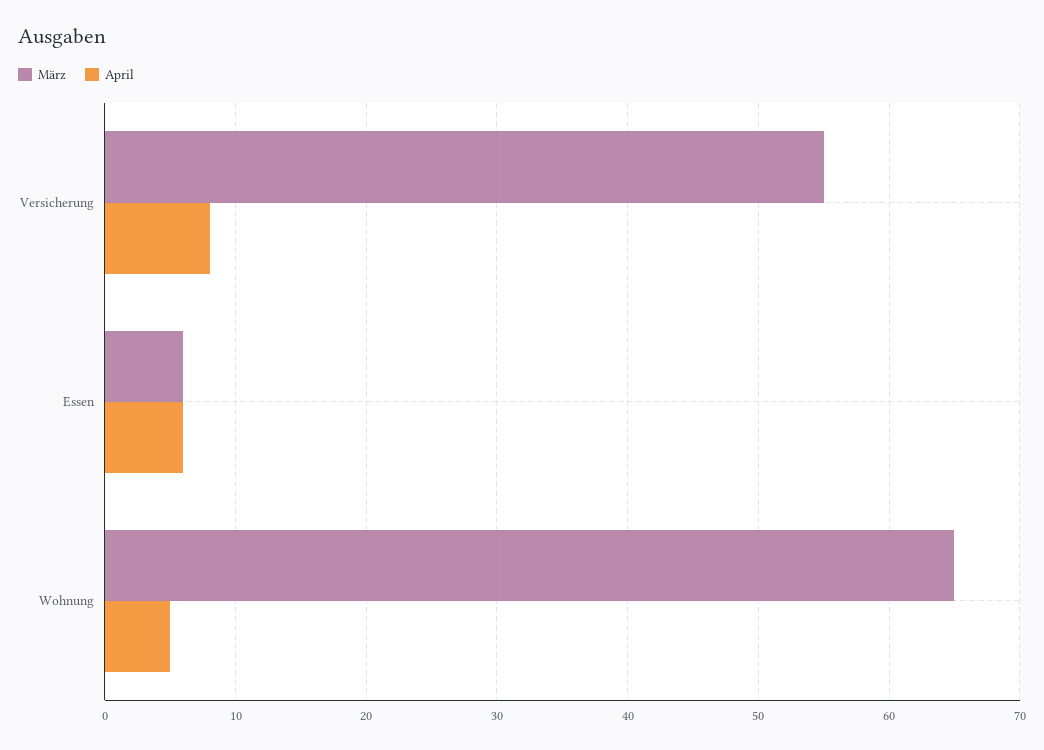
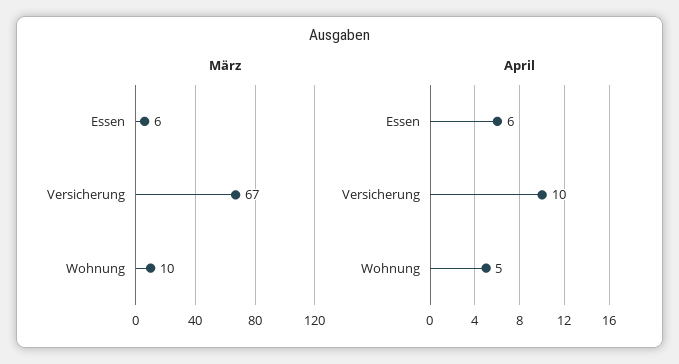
  {
    "März": {
-     "Versicherung": 55,
+     "Versicherung": 67,
      "Essen": 6,
-     "Wohnung": 65
+     "Wohnung": 10
    },
    "April": {
-     "Versicherung": 8,
+     "Versicherung": 10,
      "Essen": 6,
      "Wohnung": 5
    }
  }

